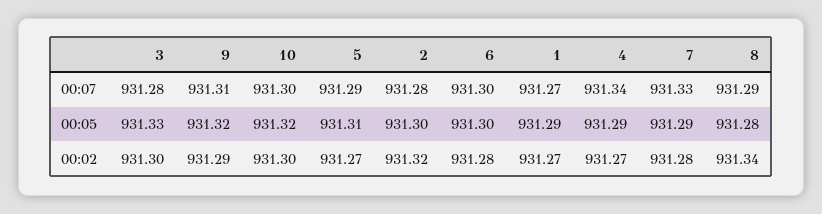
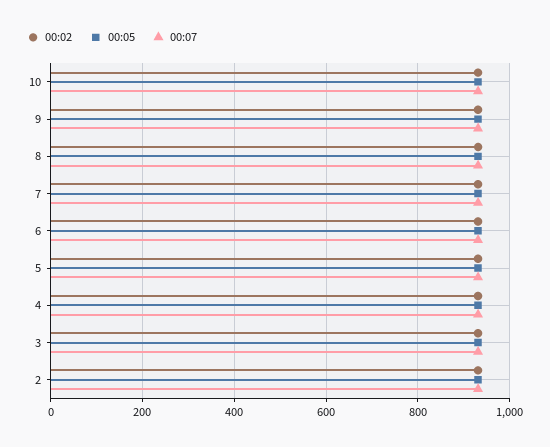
  {
    "00:07": {
      "3": 931.28,
      "9": 931.31,
      "10": 931.3,
      "5": 931.29,
      "2": 931.28,
      "6": 931.3,
-     "1": 931.27,
      "4": 931.34,
      "7": 931.33,
      "8": 931.29
    },
    "00:05": {
      "3": 931.33,
      "9": 931.32,
      "10": 931.32,
      "5": 931.31,
      "2": 931.3,
      "6": 931.3,
-     "1": 931.29,
      "4": 931.29,
      "7": 931.29,
      "8": 931.28
    },
    "00:02": {
      "3": 931.3,
      "9": 931.29,
      "10": 931.3,
      "5": 931.27,
      "2": 931.32,
      "6": 931.28,
-     "1": 931.27,
      "4": 931.27,
      "7": 931.28,
      "8": 931.34
    }
  }

